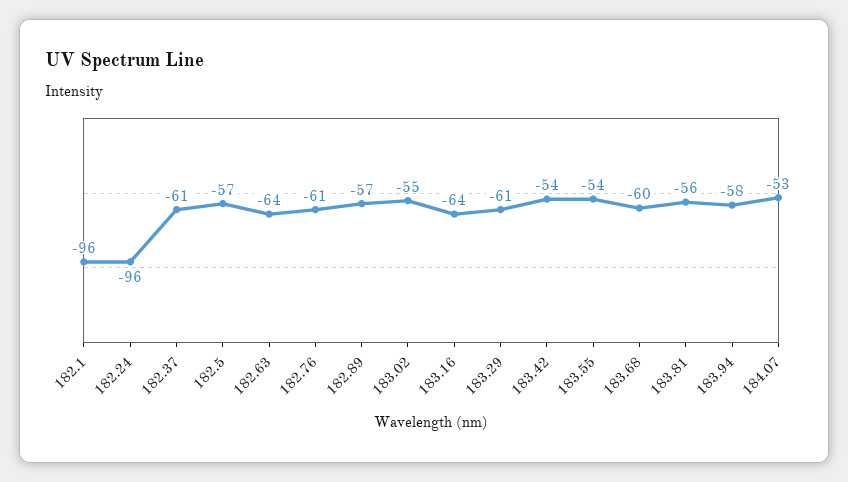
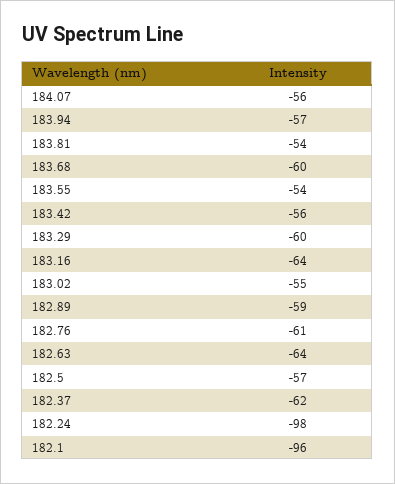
  {
    "182.1": -96,
-   "182.24": -96,
+   "182.24": -98,
-   "182.37": -61,
+   "182.37": -62,
    "182.5": -57,
    "182.63": -64,
    "182.76": -61,
-   "182.89": -57,
+   "182.89": -59,
    "183.02": -55,
    "183.16": -64,
-   "183.29": -61,
+   "183.29": -60,
-   "183.42": -54,
+   "183.42": -56,
    "183.55": -54,
    "183.68": -60,
-   "183.81": -56,
+   "183.81": -54,
-   "183.94": -58,
+   "183.94": -57,
-   "184.07": -53
+   "184.07": -56
  }

